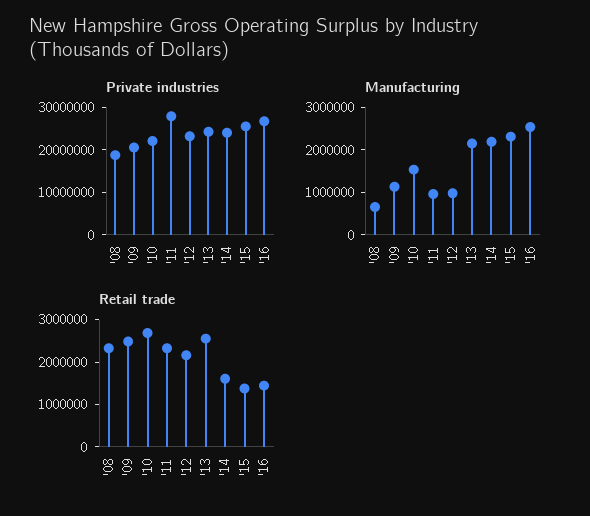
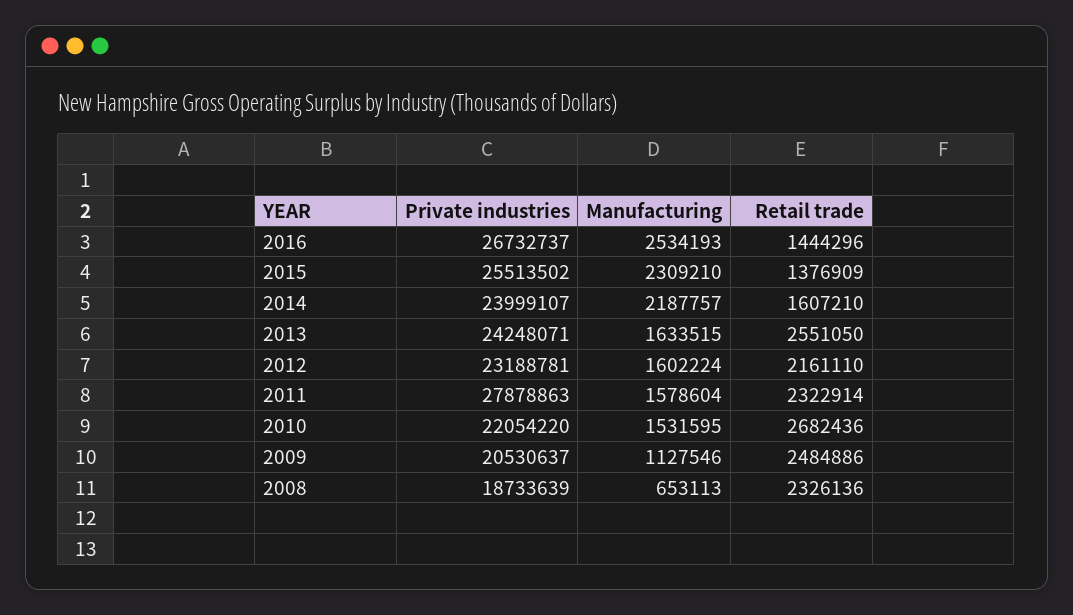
  {
    "Private industries": {
      "'08": 18733639,
      "'09": 20530637,
      "'10": 22054220,
      "'11": 27878863,
      "'12": 23188781,
      "'13": 24248071,
      "'14": 23999107,
      "'15": 25513502,
      "'16": 26732737
    },
    "Manufacturing": {
      "'08": 653113,
      "'09": 1127546,
      "'10": 1531595,
-     "'11": 1000000,
+     "'11": 1578604,
-     "'12": 1000000,
+     "'12": 1602224,
-     "'13": 2200000,
+     "'13": 1633515,
      "'14": 2187757,
      "'15": 2309210,
      "'16": 2534193
    },
    "Retail trade": {
      "'08": 2326136,
      "'09": 2484886,
      "'10": 2682436,
      "'11": 2322914,
      "'12": 2161110,
      "'13": 2551050,
      "'14": 1607210,
      "'15": 1376909,
      "'16": 1444296
    }
  }

